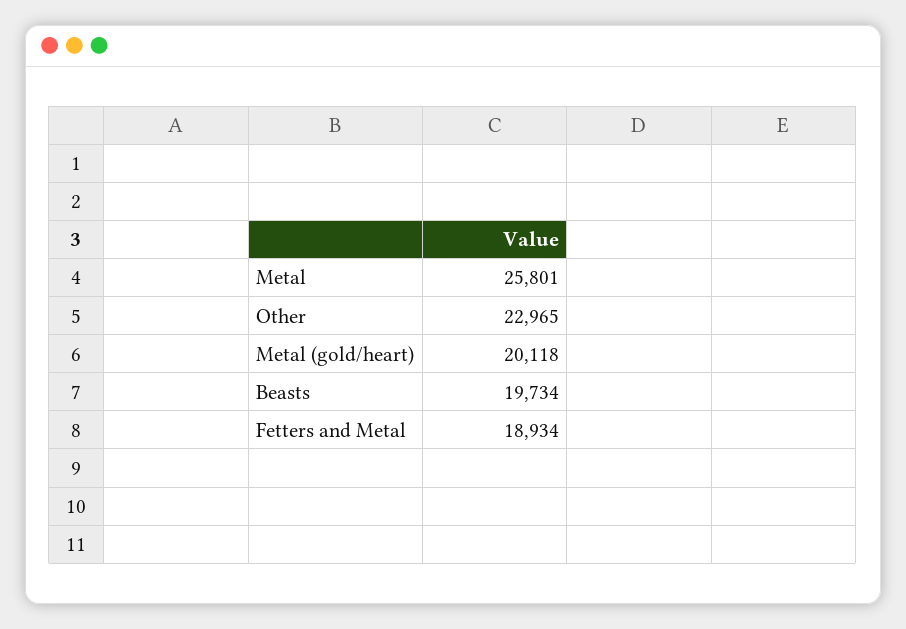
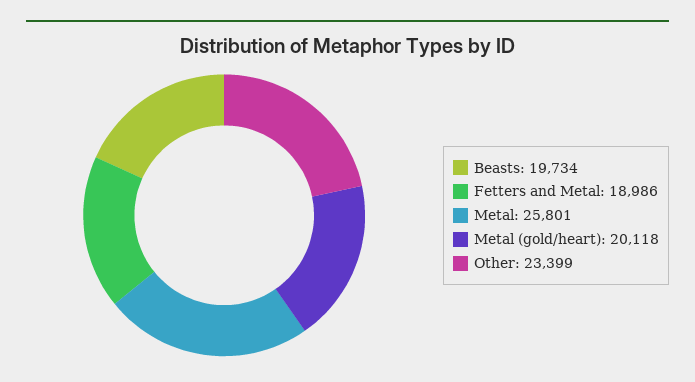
  {
    "Metal": 25801,
-   "Other": 22965,
+   "Other": 23399,
    "Metal (gold/heart)": 20118,
    "Beasts": 19734,
-   "Fetters and Metal": 18934
+   "Fetters and Metal": 18986
  }

